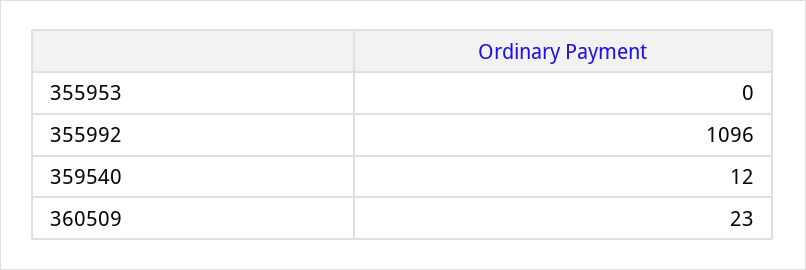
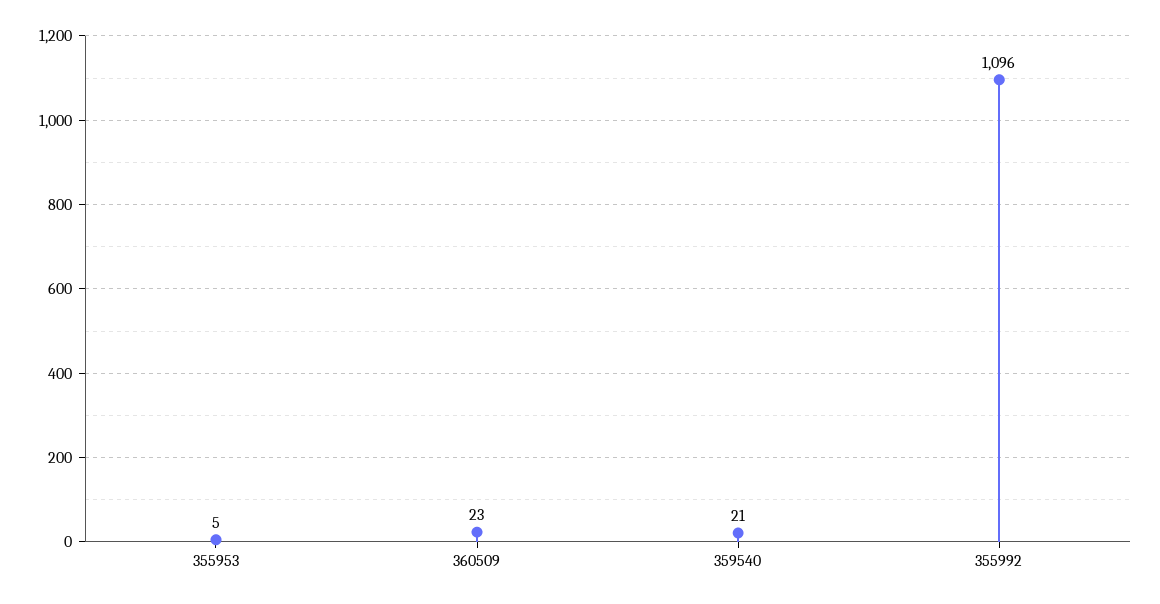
  {
-   "355953": 0,
+   "355953": 5,
    "355992": 1096,
-   "359540": 12,
+   "359540": 21,
    "360509": 23
  }

